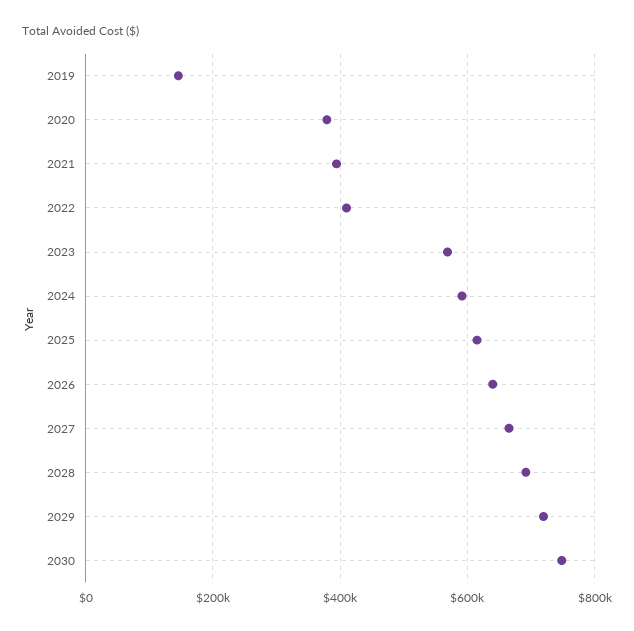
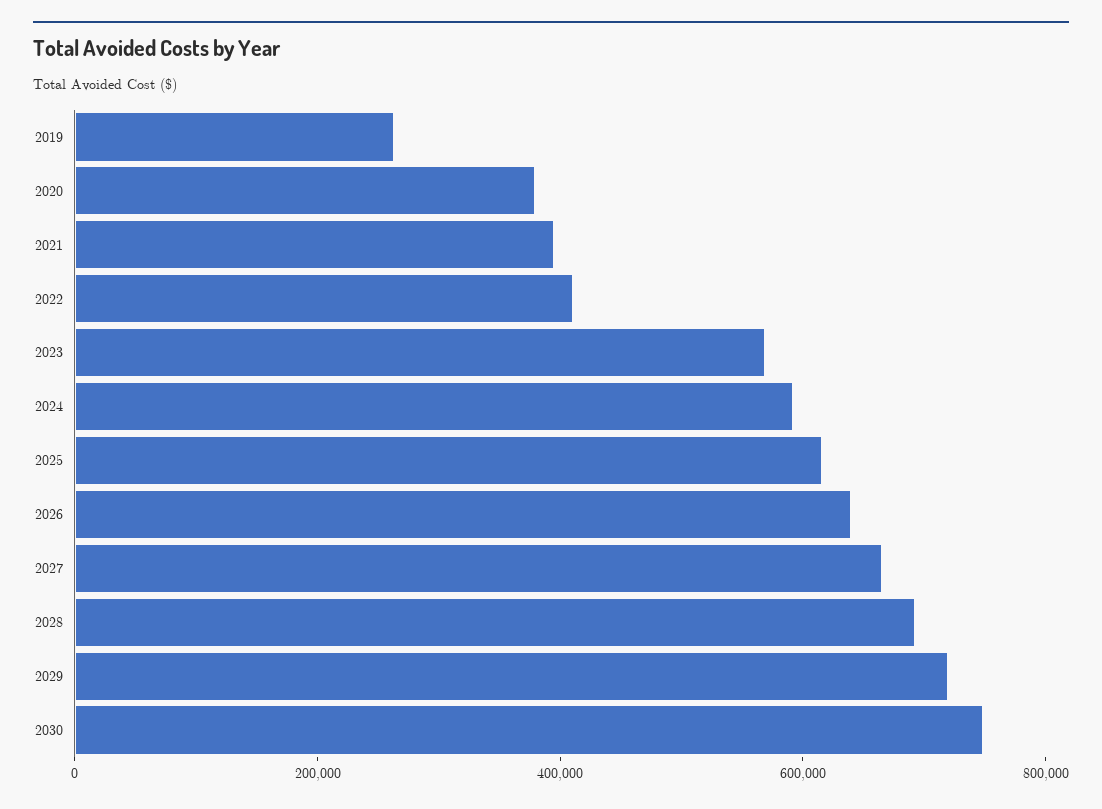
  {
-   "2019": 140000,
+   "2019": 250000,
    "2020": 380000,
    "2021": 400000,
    "2022": 420000,
    "2023": 560000,
    "2024": 600000,
    "2025": 620000,
    "2026": 640000,
    "2027": 660000,
    "2028": 700000,
    "2029": 720000,
    "2030": 740000
  }

